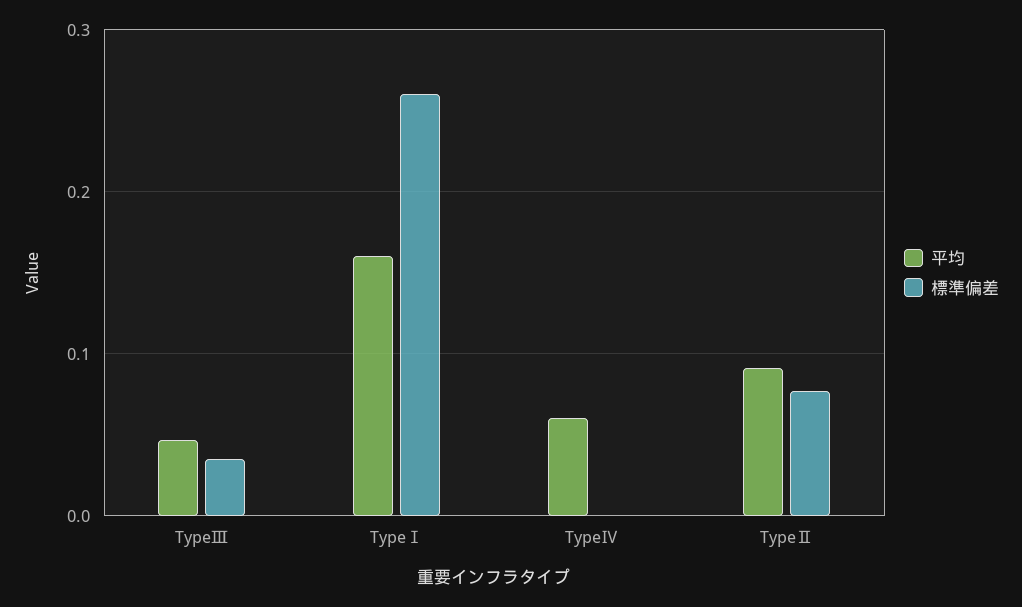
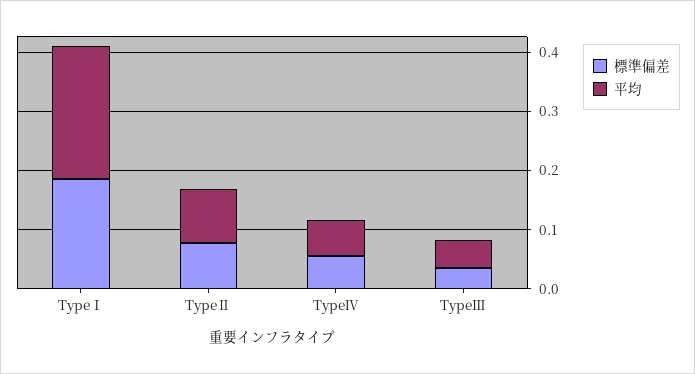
  {
    "平均": {
      "TypeⅢ": 0.05,
-     "TypeⅠ": 0.16,
+     "TypeⅠ": 0.22,
      "TypeⅣ": 0.06,
      "TypeⅡ": 0.09
    },
    "標準偏差": {
      "TypeⅢ": 0.04,
-     "TypeⅠ": 0.26,
+     "TypeⅠ": 0.18,
-     "TypeⅣ": 0,
+     "TypeⅣ": 0.06,
      "TypeⅡ": 0.08
    }
  }

